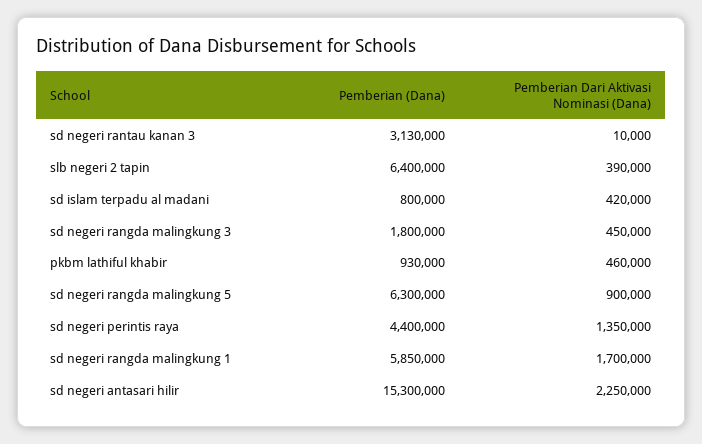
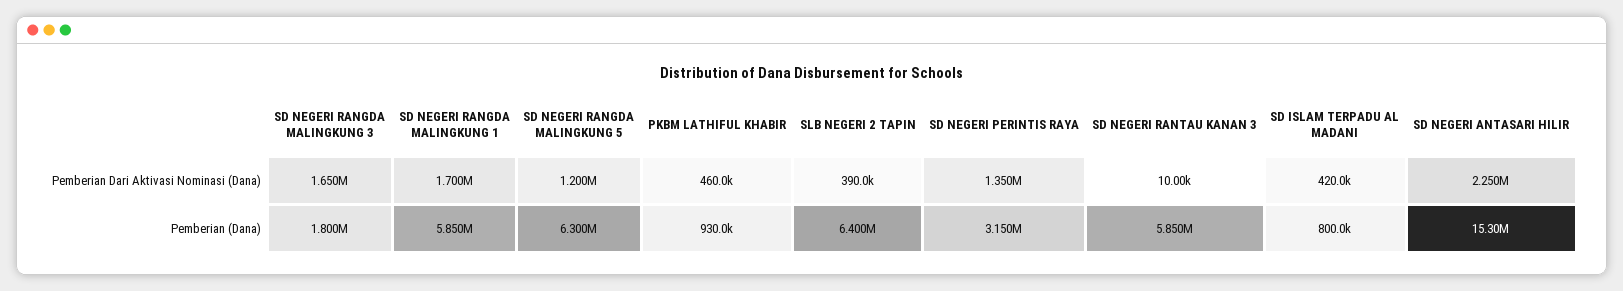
  {
    "Pemberian (Dana)": {
-     "sd negeri rantau kanan 3": 3130000,
+     "sd negeri rantau kanan 3": 5850000,
      "slb negeri 2 tapin": 6400000,
      "sd islam terpadu al madani": 800000,
      "sd negeri rangda malingkung 3": 1800000,
      "pkbm lathiful khabir": 930000,
      "sd negeri rangda malingkung 5": 6300000,
-     "sd negeri perintis raya": 4400000,
+     "sd negeri perintis raya": 3150000,
      "sd negeri rangda malingkung 1": 5850000,
      "sd negeri antasari hilir": 15300000
    },
    "Pemberian Dari Aktivasi Nominasi (Dana)": {
      "sd negeri rantau kanan 3": 10000,
      "slb negeri 2 tapin": 390000,
      "sd islam terpadu al madani": 420000,
-     "sd negeri rangda malingkung 3": 450000,
+     "sd negeri rangda malingkung 3": 1650000,
      "pkbm lathiful khabir": 460000,
-     "sd negeri rangda malingkung 5": 900000,
+     "sd negeri rangda malingkung 5": 1200000,
      "sd negeri perintis raya": 1350000,
      "sd negeri rangda malingkung 1": 1700000,
      "sd negeri antasari hilir": 2250000
    }
  }

